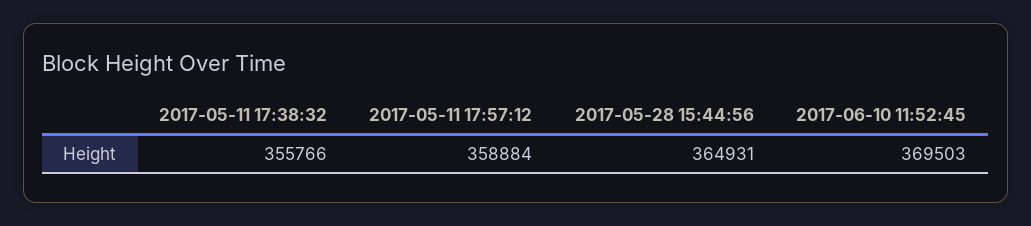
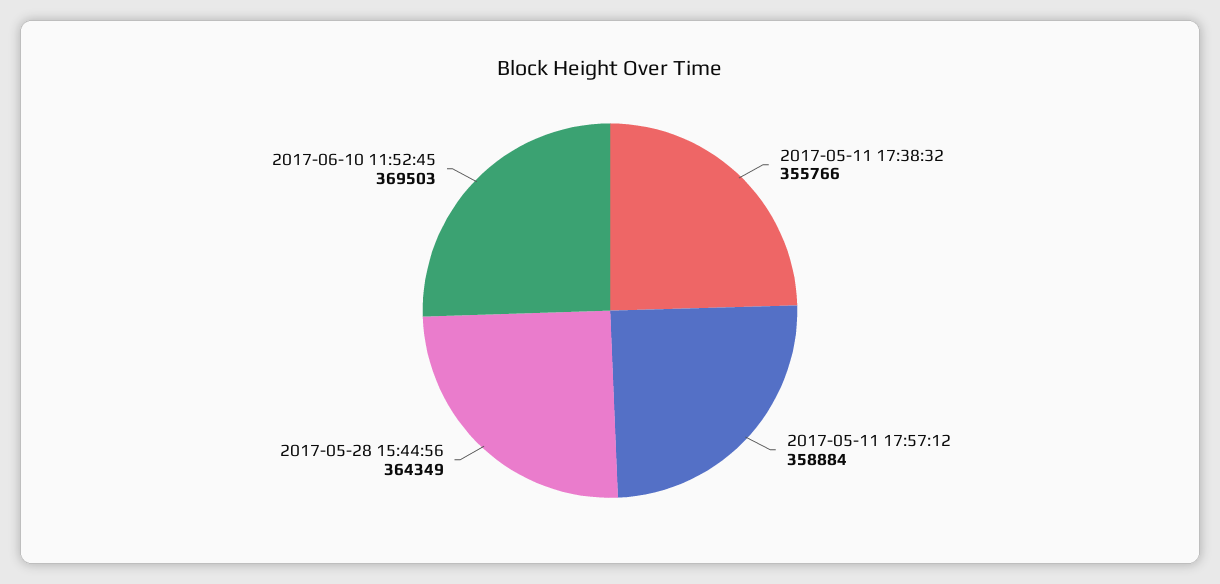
  {
    "2017-05-11 17:38:32": 355766,
    "2017-05-11 17:57:12": 358884,
-   "2017-05-28 15:44:56": 364931,
+   "2017-05-28 15:44:56": 364349,
    "2017-06-10 11:52:45": 369503
  }

